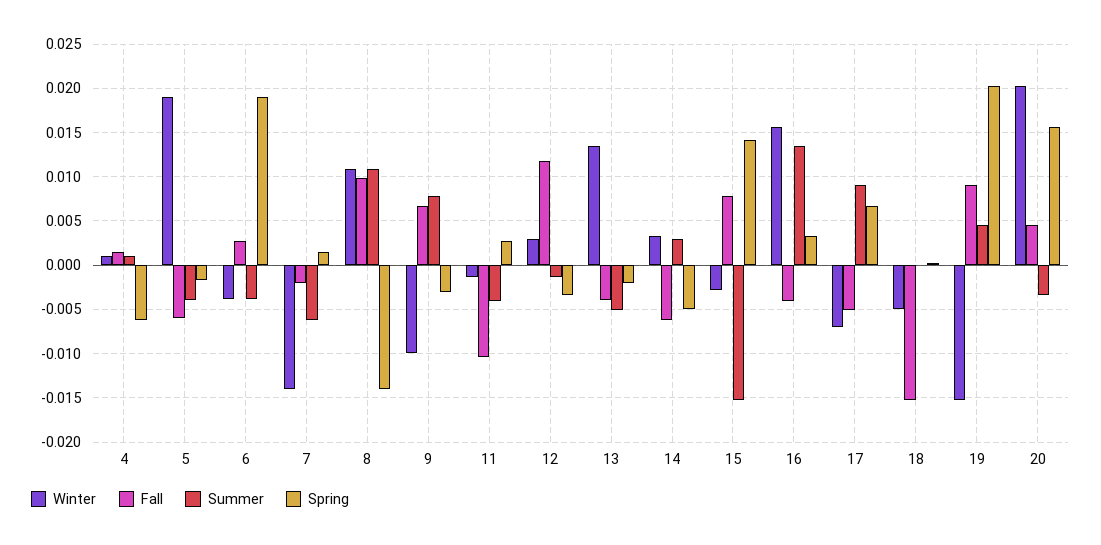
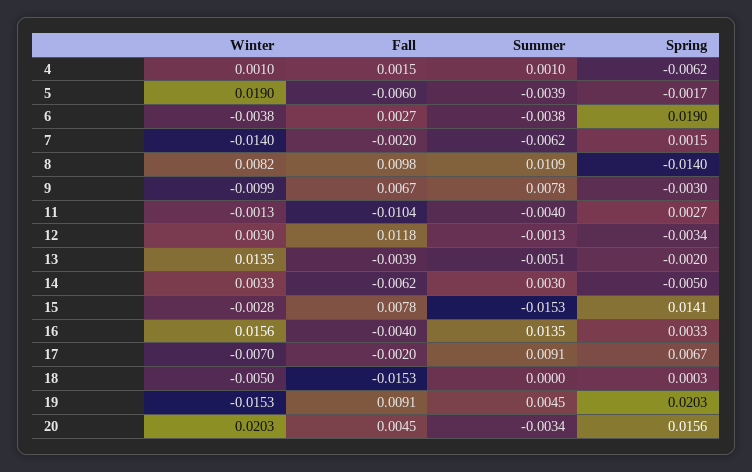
  {
    "Winter": {
      "4": 0.001,
      "5": 0.019,
      "6": -0.0038,
      "7": -0.014,
-     "8": 0.011,
+     "8": 0.0082,
      "9": -0.0099,
      "11": -0.0013,
      "12": 0.003,
      "13": 0.0135,
      "14": 0.0033,
      "15": -0.0028,
      "16": 0.0156,
      "17": -0.007,
      "18": -0.005,
      "19": -0.0153,
      "20": 0.0203
    },
    "Fall": {
      "4": 0.0015,
      "5": -0.006,
      "6": 0.0027,
      "7": -0.002,
      "8": 0.0098,
      "9": 0.0067,
      "11": -0.0104,
      "12": 0.0118,
      "13": -0.0039,
      "14": -0.0062,
      "15": 0.0078,
      "16": -0.004,
-     "17": -0.005,
+     "17": -0.002,
      "18": -0.0153,
      "19": 0.0091,
      "20": 0.0045
    },
    "Summer": {
      "4": 0.001,
      "5": -0.0039,
      "6": -0.0038,
      "7": -0.0062,
      "8": 0.0109,
      "9": 0.0078,
      "11": -0.004,
      "12": -0.0013,
      "13": -0.0051,
      "14": 0.003,
      "15": -0.0153,
      "16": 0.0135,
      "17": 0.0091,
      "18": 0,
      "19": 0.0045,
      "20": -0.0034
    },
    "Spring": {
      "4": -0.0062,
      "5": -0.0017,
      "6": 0.019,
      "7": 0.0015,
      "8": -0.014,
      "9": -0.003,
      "11": 0.0027,
      "12": -0.0034,
      "13": -0.002,
      "14": -0.005,
      "15": 0.0141,
      "16": 0.0033,
      "17": 0.0067,
      "18": 0.0003,
      "19": 0.0203,
      "20": 0.0156
    }
  }

